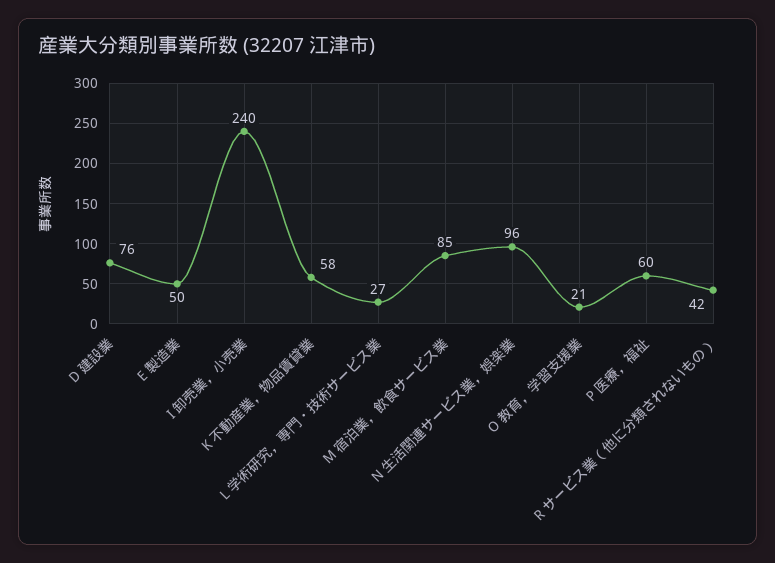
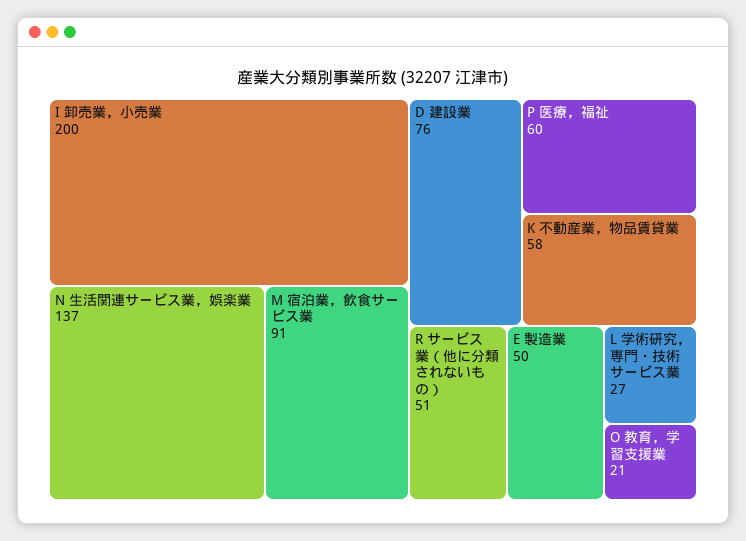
  {
    "D 建設業": 76,
    "E 製造業": 50,
-   "I 卸売業，小売業": 240,
+   "I 卸売業，小売業": 200,
    "K 不動産業，物品賃貸業": 58,
    "L 学術研究，専門・技術サービス業": 27,
-   "M 宿泊業，飲食サービス業": 85,
+   "M 宿泊業，飲食サービス業": 91,
-   "N 生活関連サービス業，娯楽業": 96,
+   "N 生活関連サービス業，娯楽業": 137,
    "O 教育，学習支援業": 21,
    "P 医療，福祉": 60,
-   "R サービス業（他に分類されないもの）": 42
+   "R サービス業（他に分類されないもの）": 51
  }

